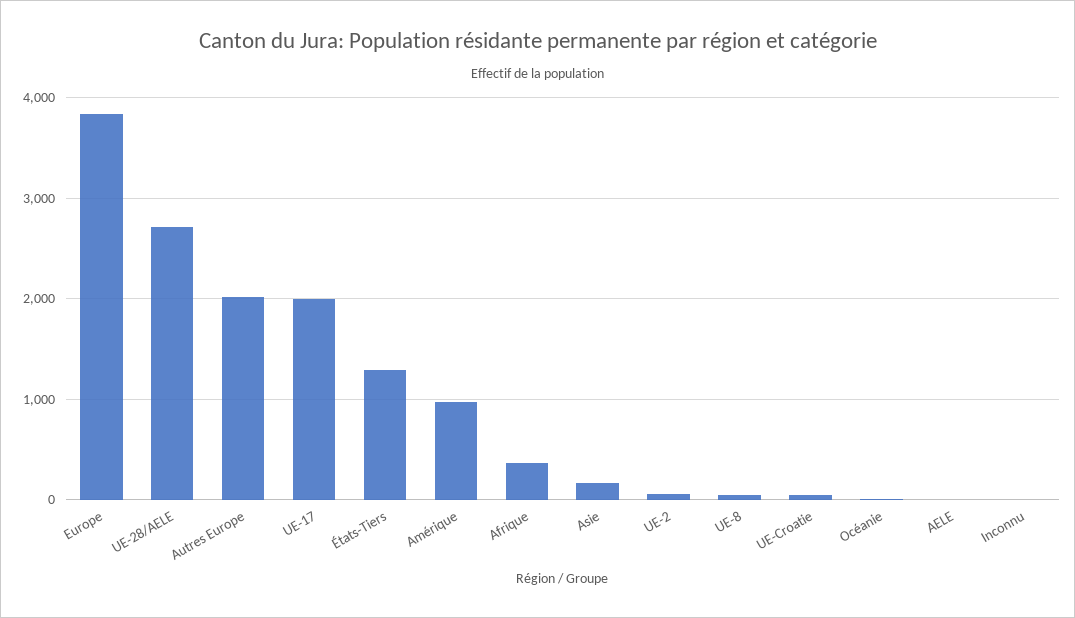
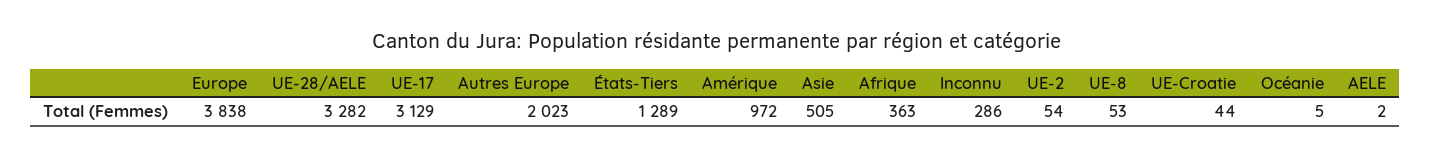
  {
    "Europe": 3838,
-   "UE-28/AELE": 2700,
+   "UE-28/AELE": 3282,
    "Autres Europe": 2023,
-   "UE-17": 2000,
+   "UE-17": 3129,
    "États-Tiers": 1289,
    "Amérique": 972,
    "Afrique": 363,
-   "Asie": 200,
+   "Asie": 505,
    "UE-2": 54,
    "UE-8": 53,
    "UE-Croatie": 44,
    "Océanie": 5,
    "AELE": 2,
-   "Inconnu": 0
+   "Inconnu": 286
  }

